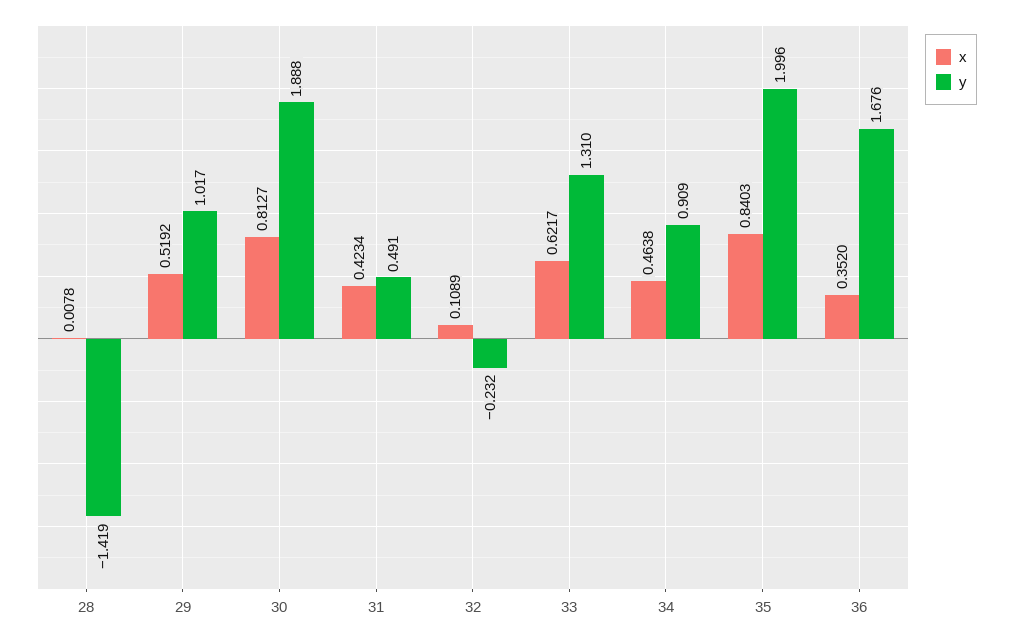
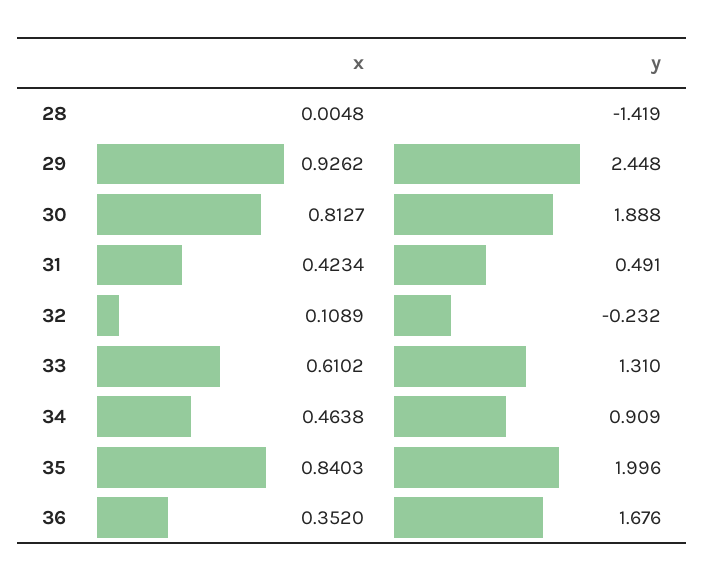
  {
    "x": {
-     "28": 0.0078,
+     "28": 0.0048,
-     "29": 0.5192,
+     "29": 0.9262,
      "30": 0.8127,
      "31": 0.4234,
      "32": 0.1089,
-     "33": 0.6217,
+     "33": 0.6102,
      "34": 0.4638,
      "35": 0.8403,
      "36": 0.352
    },
    "y": {
      "28": -1.419,
-     "29": 1.017,
+     "29": 2.448,
      "30": 1.888,
      "31": 0.491,
      "32": -0.232,
      "33": 1.31,
      "34": 0.909,
      "35": 1.996,
      "36": 1.676
    }
  }

